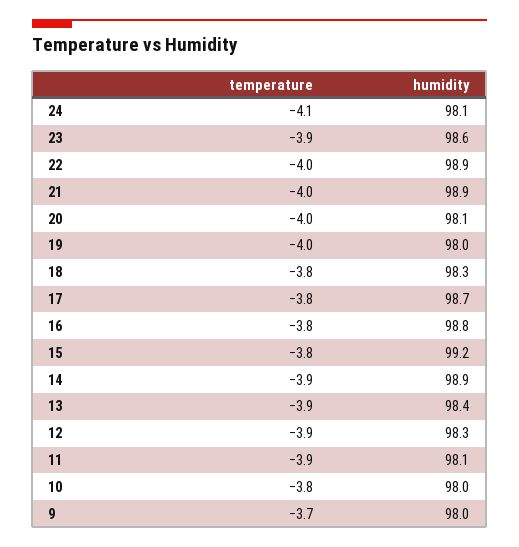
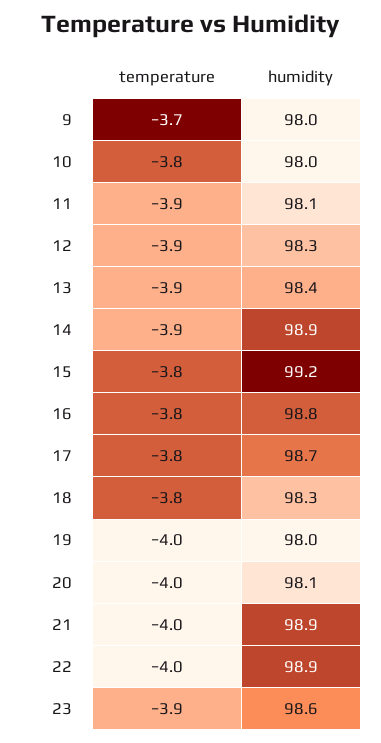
  {
    "temperature": {
-     "24": -4.1,
      "23": -3.9,
      "22": -4,
      "21": -4,
      "20": -4,
      "19": -4,
      "18": -3.8,
      "17": -3.8,
      "16": -3.8,
      "15": -3.8,
      "14": -3.9,
      "13": -3.9,
      "12": -3.9,
      "11": -3.9,
      "10": -3.8,
      "9": -3.7
    },
    "humidity": {
-     "24": 98.1,
      "23": 98.6,
      "22": 98.9,
      "21": 98.9,
      "20": 98.1,
      "19": 98,
      "18": 98.3,
      "17": 98.7,
      "16": 98.8,
      "15": 99.2,
      "14": 98.9,
      "13": 98.4,
      "12": 98.3,
      "11": 98.1,
      "10": 98,
      "9": 98
    }
  }

